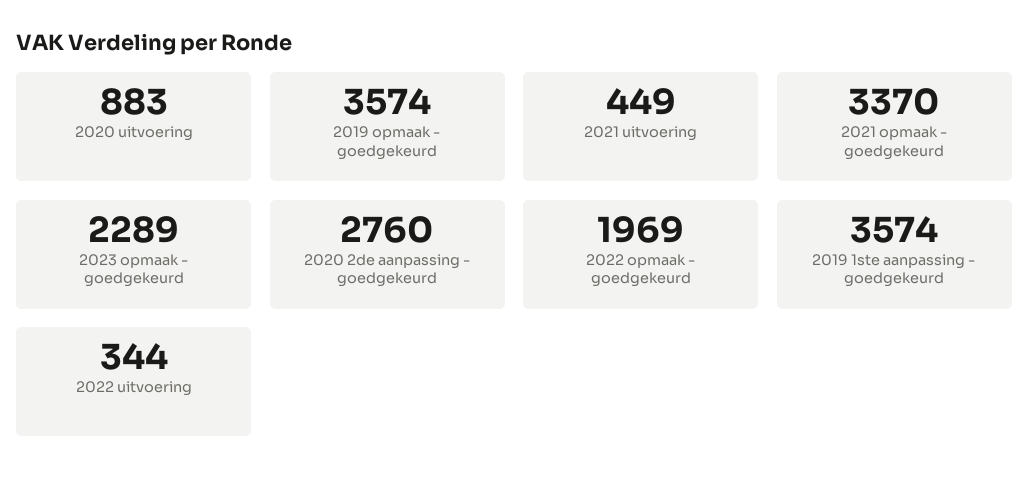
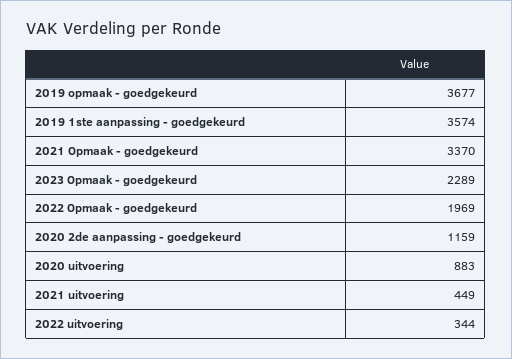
  {
    "2020 uitvoering": 883,
-   "2019 opmaak - goedgekeurd": 3574,
+   "2019 opmaak - goedgekeurd": 3677,
    "2021 uitvoering": 449,
    "2021 opmaak - goedgekeurd": 3370,
    "2023 opmaak - goedgekeurd": 2289,
-   "2020 2de aanpassing - goedgekeurd": 2760,
+   "2020 2de aanpassing - goedgekeurd": 1159,
    "2022 opmaak - goedgekeurd": 1969,
    "2019 1ste aanpassing - goedgekeurd": 3574,
    "2022 uitvoering": 344
  }

